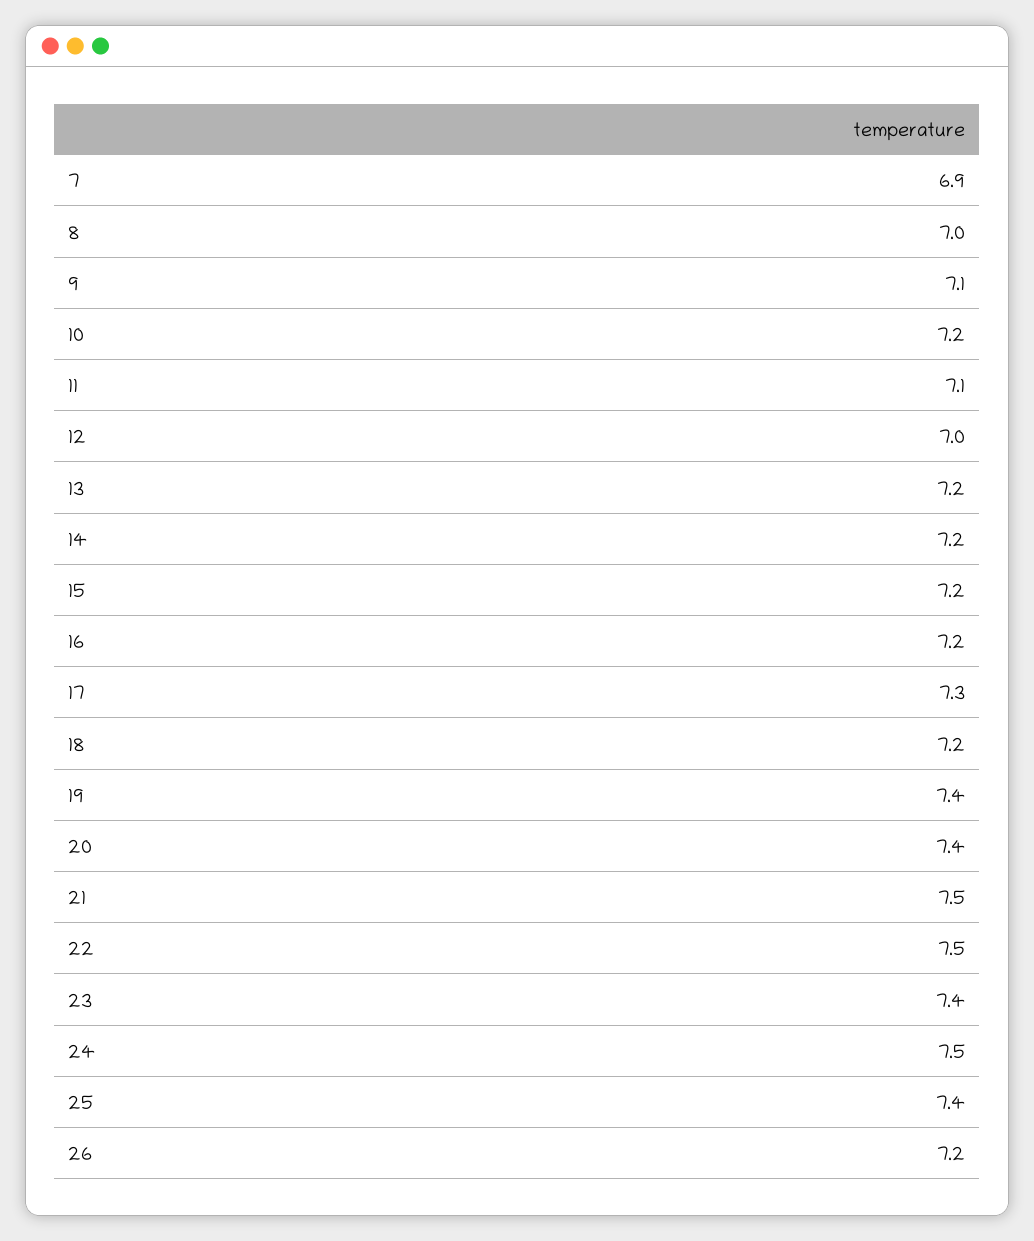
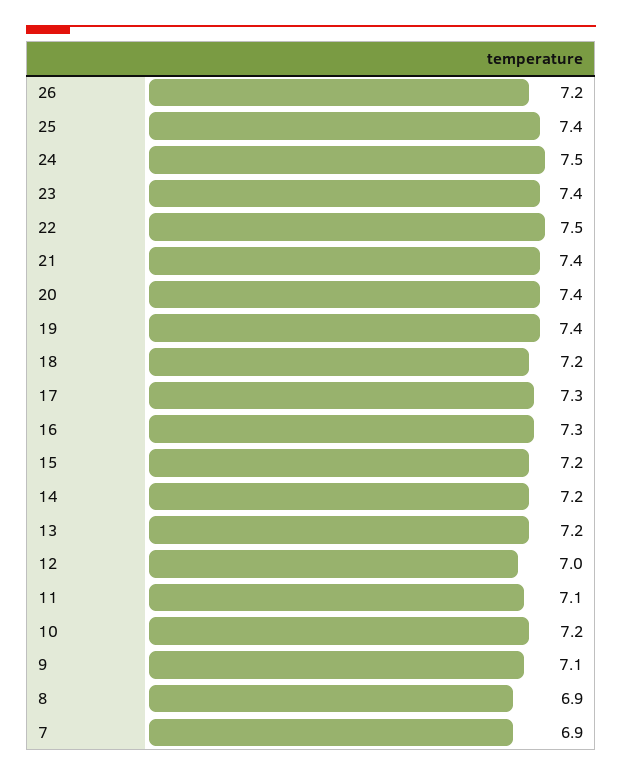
  {
    "7": 6.9,
-   "8": 7,
+   "8": 6.9,
    "9": 7.1,
    "10": 7.2,
    "11": 7.1,
    "12": 7,
    "13": 7.2,
    "14": 7.2,
    "15": 7.2,
-   "16": 7.2,
+   "16": 7.3,
    "17": 7.3,
    "18": 7.2,
    "19": 7.4,
    "20": 7.4,
-   "21": 7.5,
+   "21": 7.4,
    "22": 7.5,
    "23": 7.4,
    "24": 7.5,
    "25": 7.4,
    "26": 7.2
  }

